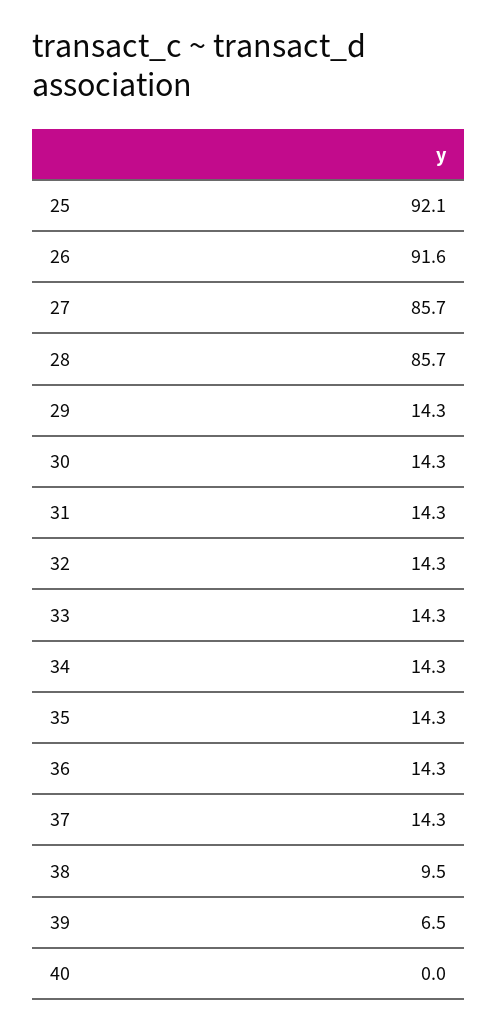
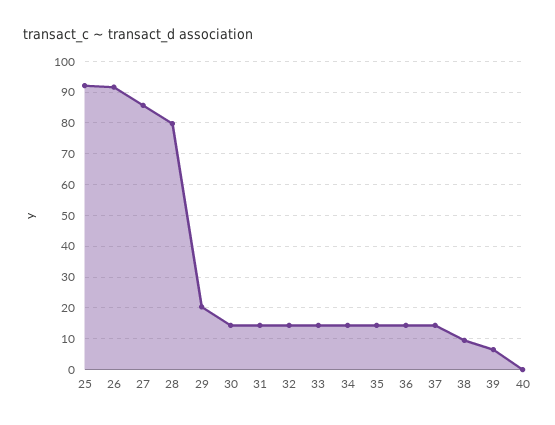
  {
    "25": 92.1,
    "26": 91.6,
    "27": 85.7,
-   "28": 85.7,
+   "28": 80,
-   "29": 14.3,
+   "29": 20,
    "30": 14.3,
    "31": 14.3,
    "32": 14.3,
    "33": 14.3,
    "34": 14.3,
    "35": 14.3,
    "36": 14.3,
    "37": 14.3,
    "38": 9.5,
    "39": 6.5,
    "40": 0
  }

